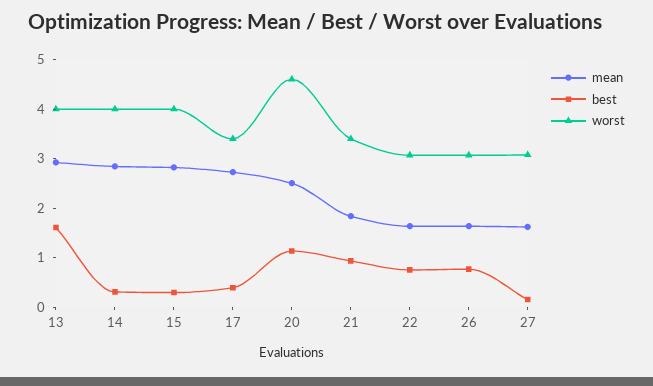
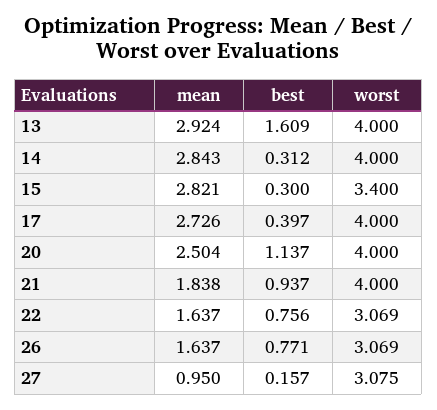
  {
    "mean": {
      "13": 2.924,
      "14": 2.843,
      "15": 2.821,
      "17": 2.726,
      "20": 2.504,
      "21": 1.838,
      "22": 1.637,
      "26": 1.637,
-     "27": 1.6
+     "27": 0.95
    },
    "best": {
      "13": 1.609,
      "14": 0.312,
      "15": 0.3,
      "17": 0.397,
      "20": 1.137,
      "21": 0.937,
      "22": 0.756,
      "26": 0.771,
      "27": 0.157
    },
    "worst": {
      "13": 4,
      "14": 4,
-     "15": 4,
+     "15": 3.4,
-     "17": 3.4,
+     "17": 4,
-     "20": 4.6,
+     "20": 4,
-     "21": 3.4,
+     "21": 4,
      "22": 3.069,
      "26": 3.069,
      "27": 3.075
    }
  }

